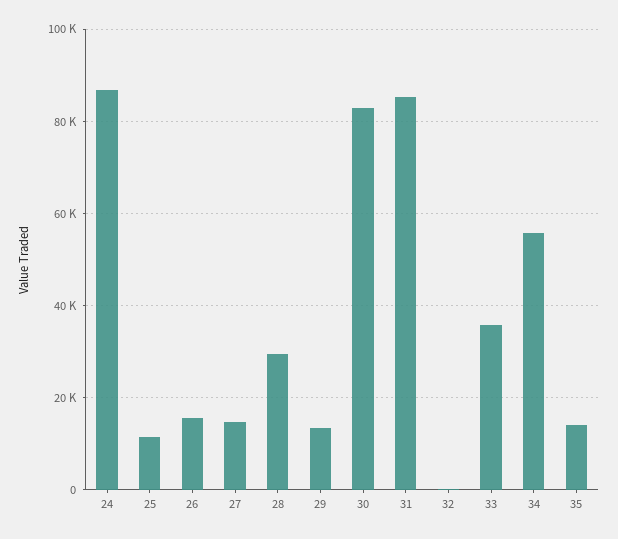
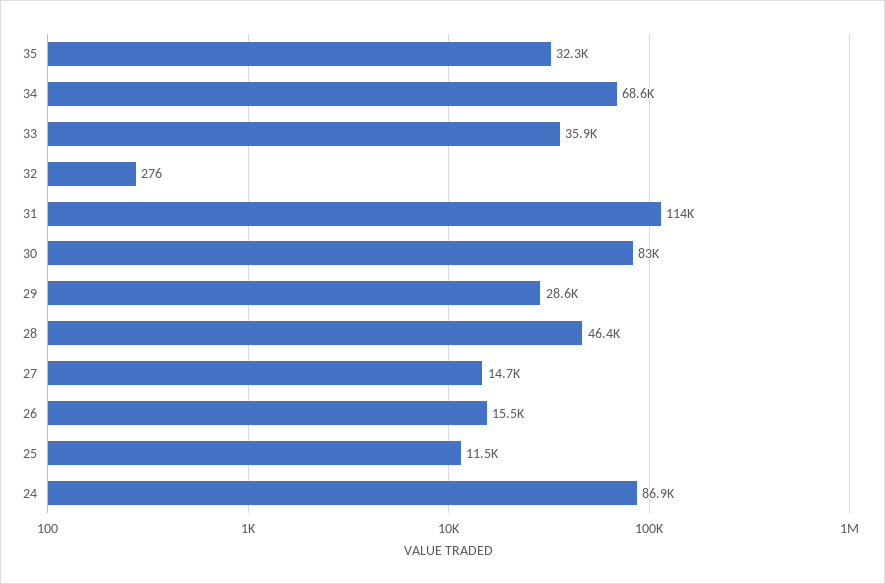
  {
    "24": 86900,
    "25": 11500,
    "26": 15500,
    "27": 14700,
-   "28": 30000,
+   "28": 46400,
-   "29": 14000,
+   "29": 28600,
    "30": 83000,
-   "31": 86000,
+   "31": 114000,
    "32": 276,
    "33": 35900,
-   "34": 56000,
+   "34": 68600,
-   "35": 14000
+   "35": 32300
  }

